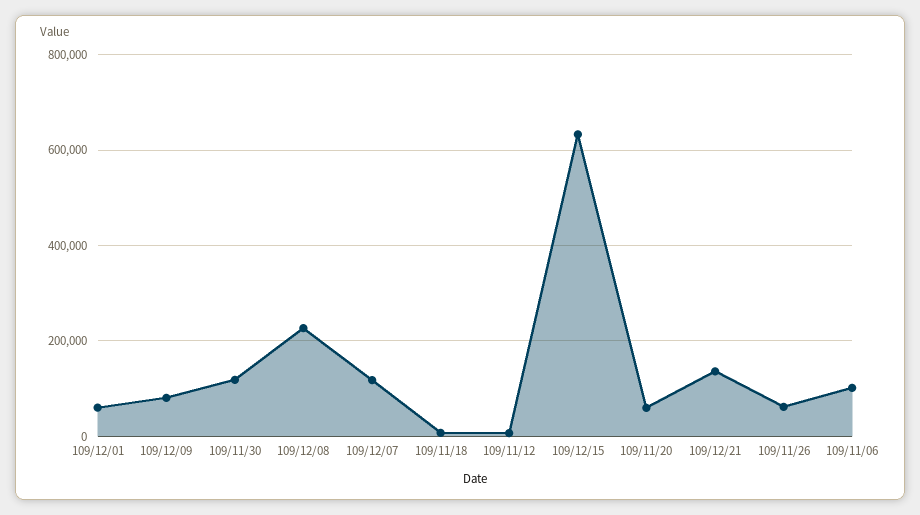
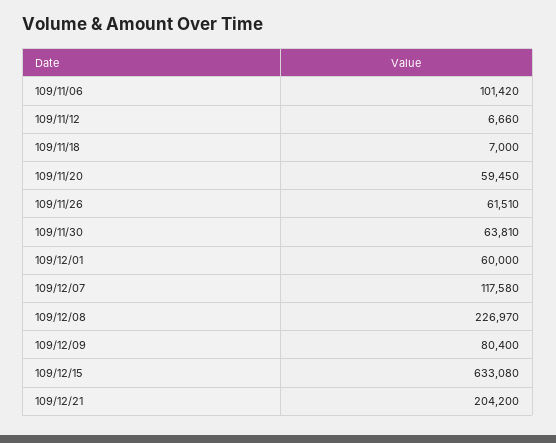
  {
    "109/12/01": 60000,
    "109/12/09": 80400,
-   "109/11/30": 120000,
+   "109/11/30": 63810,
    "109/12/08": 226970,
    "109/12/07": 117580,
    "109/11/18": 7000,
    "109/11/12": 6660,
    "109/12/15": 633080,
    "109/11/20": 59450,
-   "109/12/21": 140000,
+   "109/12/21": 204200,
    "109/11/26": 61510,
    "109/11/06": 101420
  }

